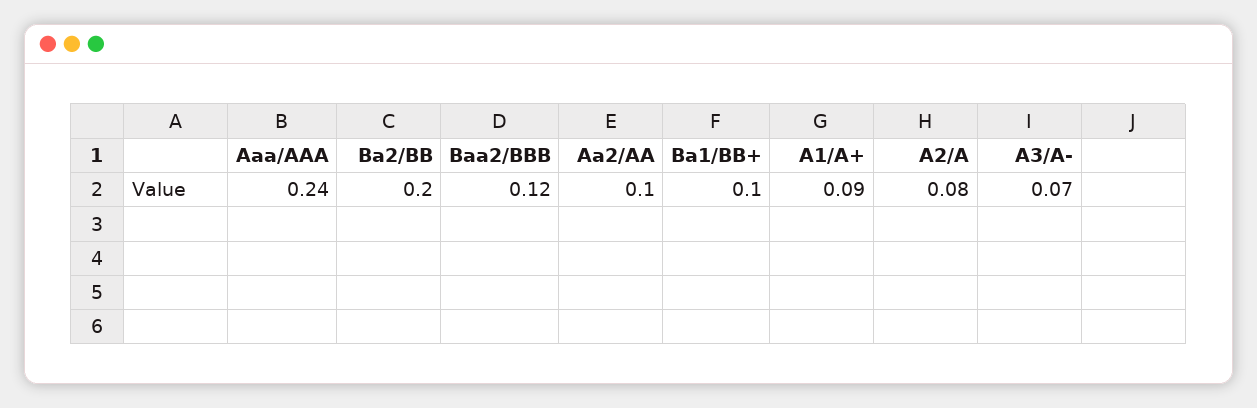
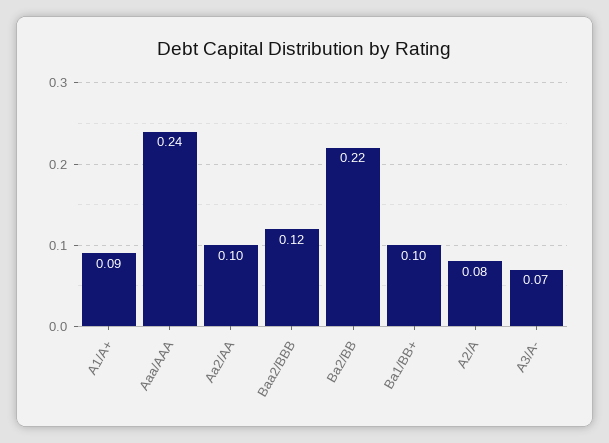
  {
    "Aaa/AAA": 0.24,
-   "Ba2/BB": 0.2,
+   "Ba2/BB": 0.22,
    "Baa2/BBB": 0.12,
    "Aa2/AA": 0.1,
    "Ba1/BB+": 0.1,
    "A1/A+": 0.09,
    "A2/A": 0.08,
    "A3/A-": 0.07
  }

